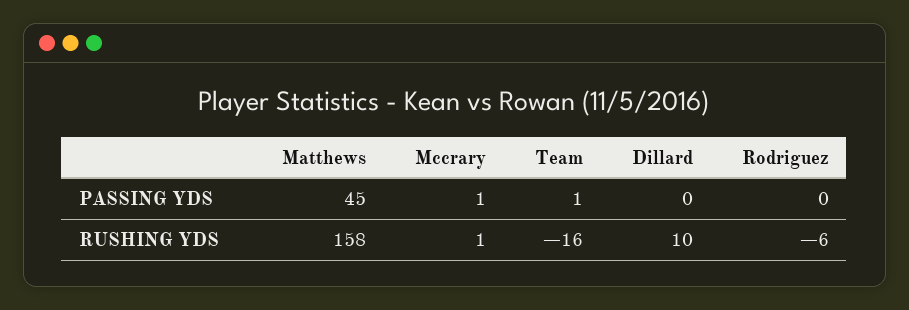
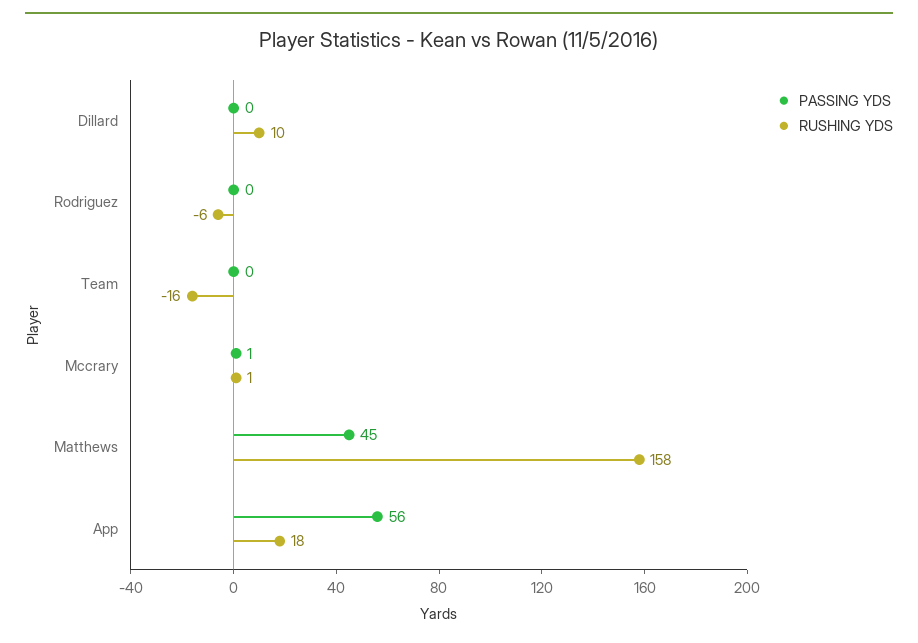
  {
    "PASSING YDS": {
      "Matthews": 45,
      "Mccrary": 1,
-     "Team": 1,
+     "Team": 0,
      "Dillard": 0,
-     "Rodriguez": 0
+     "Rodriguez": 0,
+     "App": 56
    },
    "RUSHING YDS": {
      "Matthews": 158,
      "Mccrary": 1,
      "Team": -16,
      "Dillard": 10,
-     "Rodriguez": -6
+     "Rodriguez": -6,
+     "App": 18
    }
  }

